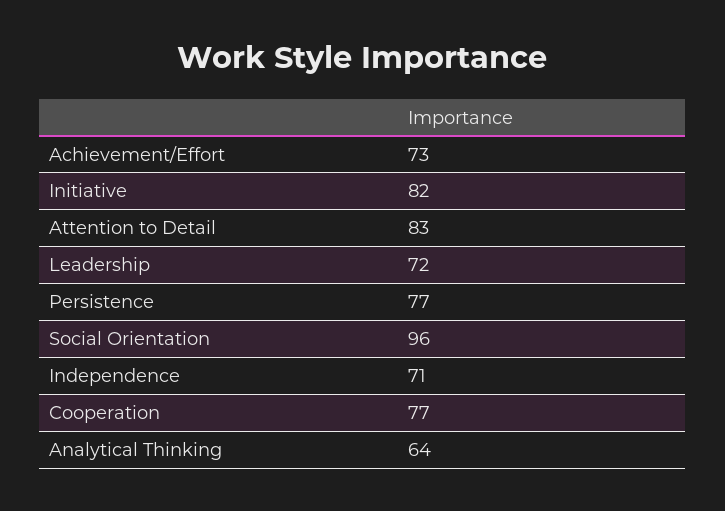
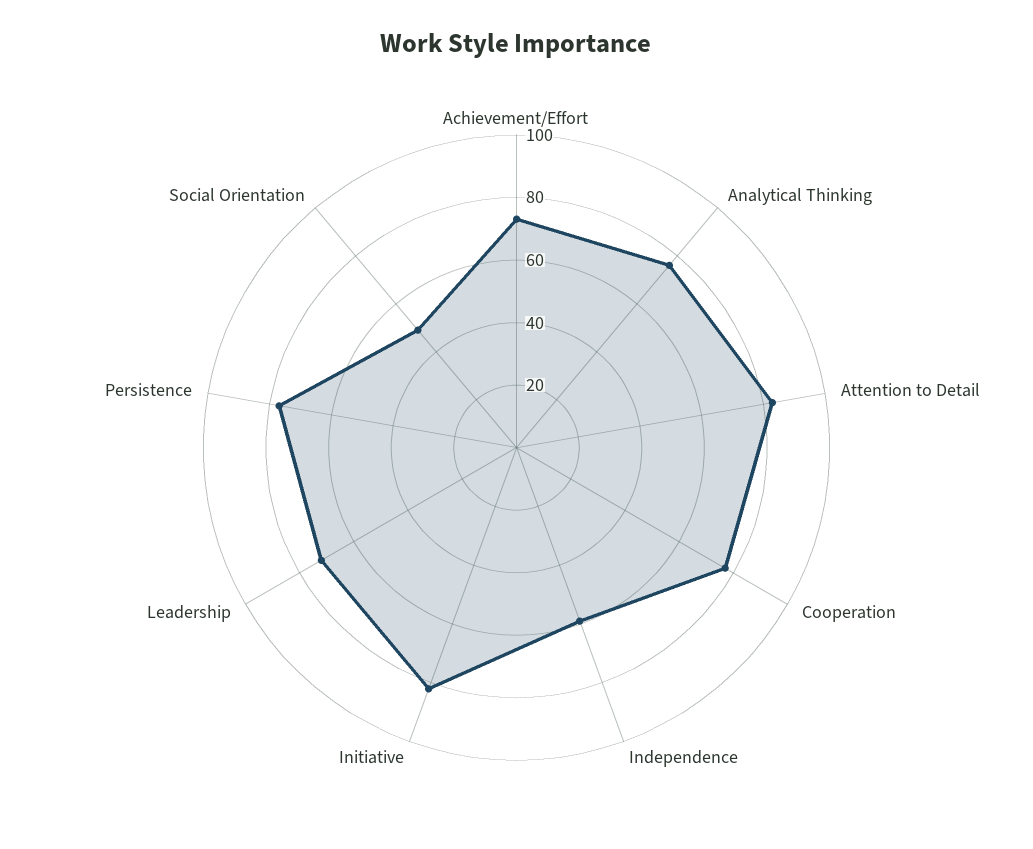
  {
    "Achievement/Effort": 73,
    "Initiative": 82,
    "Attention to Detail": 83,
    "Leadership": 72,
    "Persistence": 77,
-   "Social Orientation": 96,
+   "Social Orientation": 50,
-   "Independence": 71,
+   "Independence": 60,
    "Cooperation": 77,
-   "Analytical Thinking": 64
+   "Analytical Thinking": 75
  }

